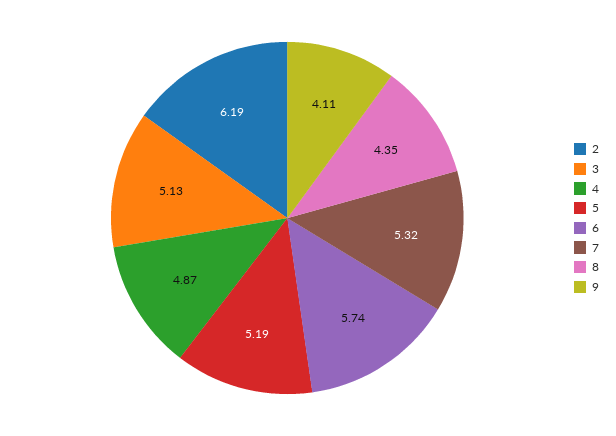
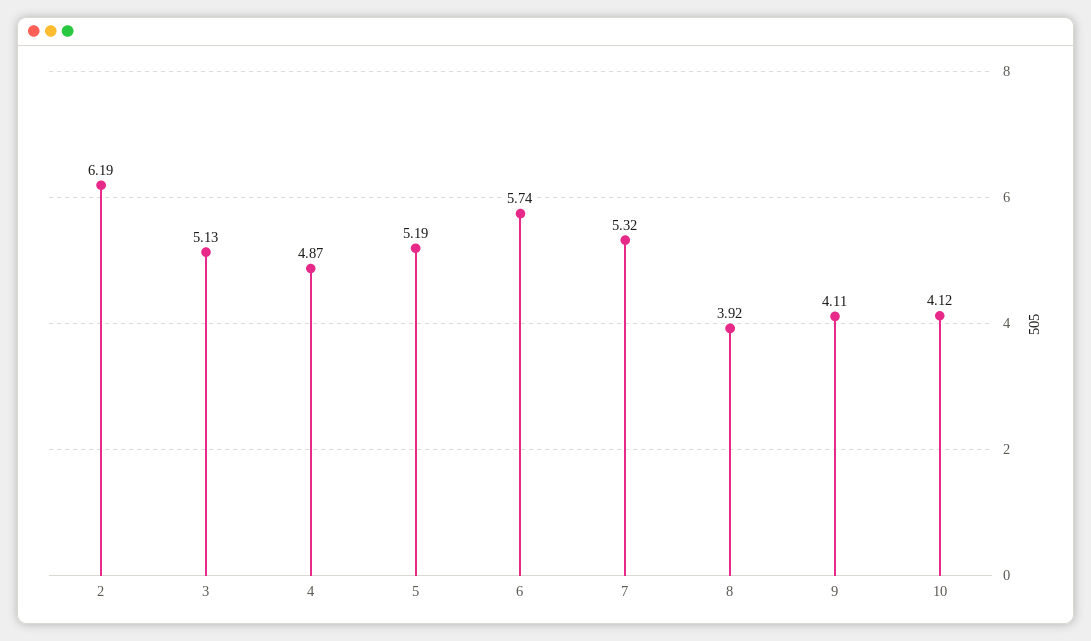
  {
    "2": 6.19,
    "3": 5.13,
    "4": 4.87,
    "5": 5.19,
    "6": 5.74,
    "7": 5.32,
-   "8": 4.35,
+   "8": 3.92,
-   "9": 4.11
+   "9": 4.11,
+   "10": 4.12
  }

